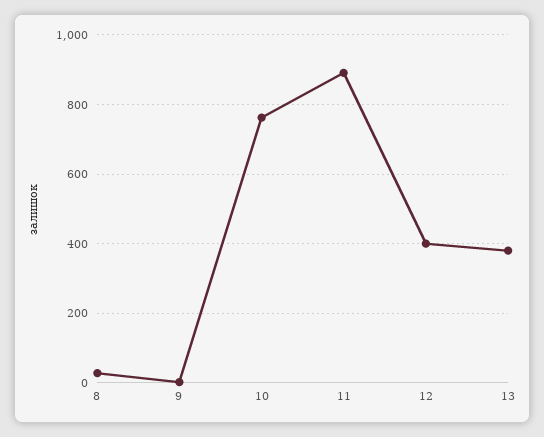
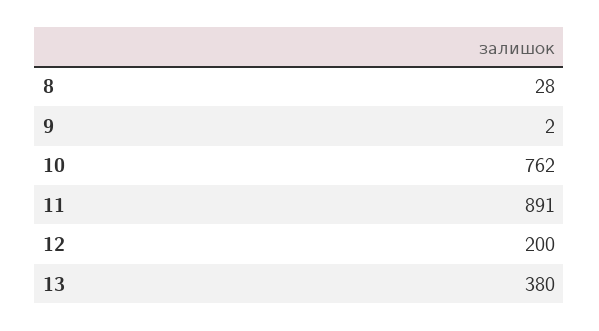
  {
    "8": 28,
    "9": 2,
    "10": 762,
    "11": 891,
-   "12": 400,
+   "12": 200,
    "13": 380
  }

